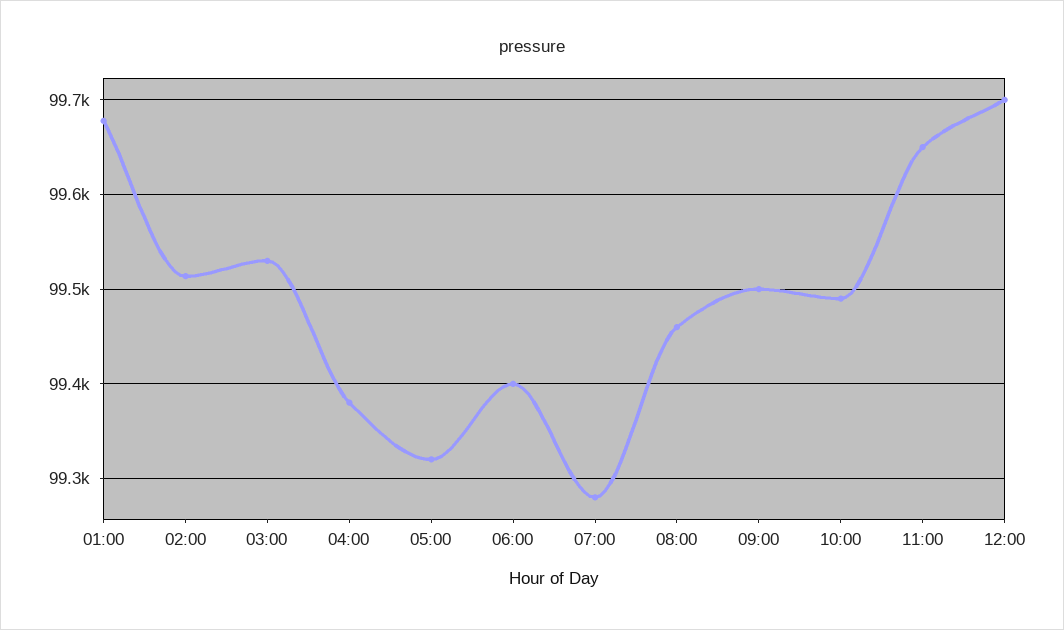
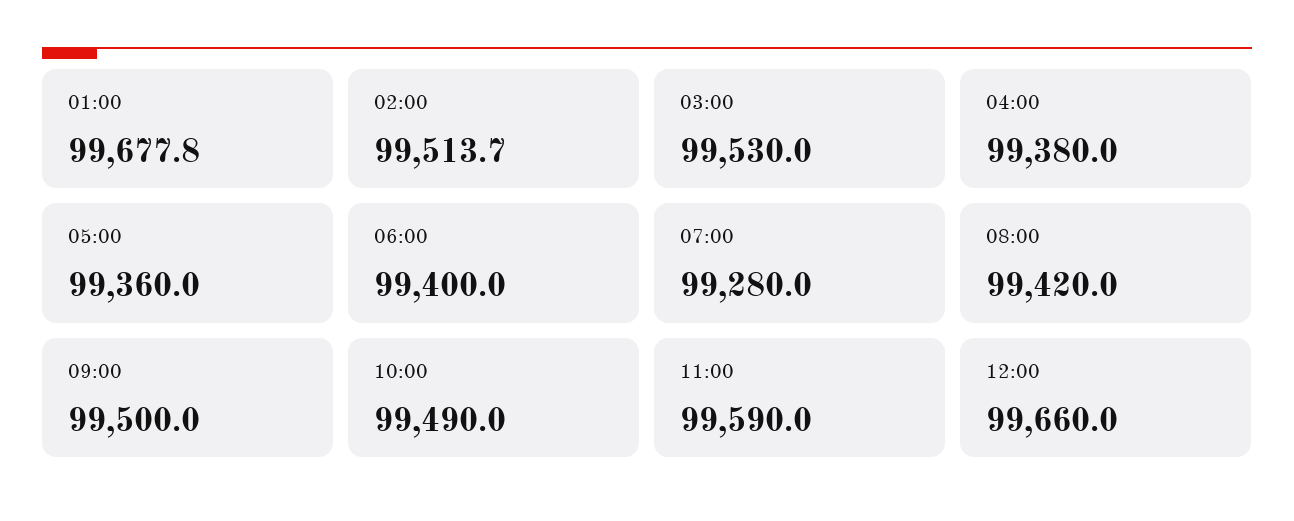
  {
    "01:00": 99677.8,
    "02:00": 99513.7,
    "03:00": 99530,
    "04:00": 99380,
-   "05:00": 99320,
+   "05:00": 99360,
    "06:00": 99400,
    "07:00": 99280,
-   "08:00": 99460,
+   "08:00": 99420,
    "09:00": 99500,
    "10:00": 99490,
-   "11:00": 99650,
+   "11:00": 99590,
-   "12:00": 99700
+   "12:00": 99660
  }

